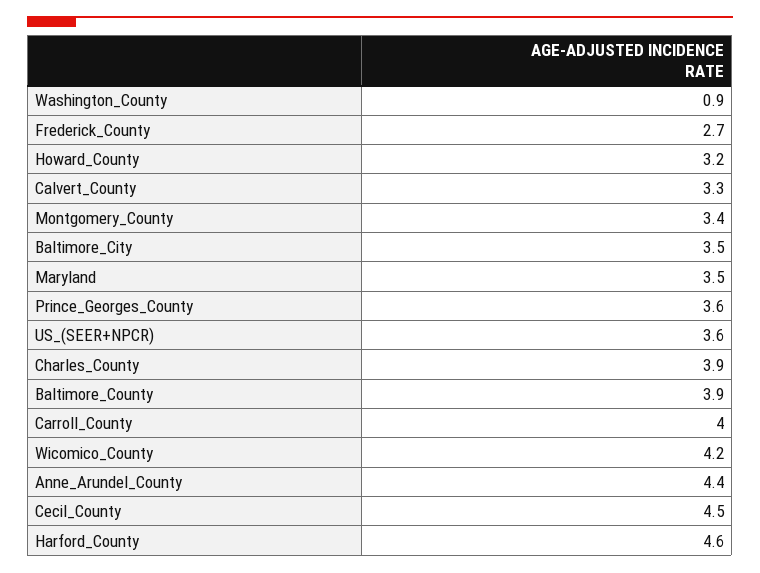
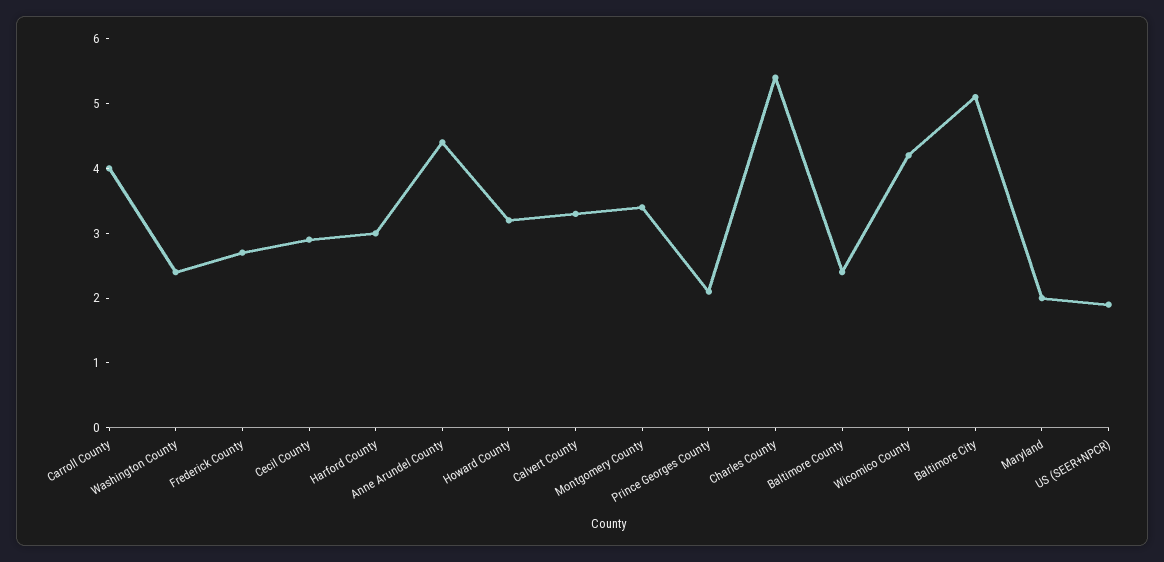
  {
-   "Washington_County": 0.9,
+   "Washington_County": 2.5,
    "Frederick_County": 2.7,
    "Howard_County": 3.2,
    "Calvert_County": 3.3,
    "Montgomery_County": 3.4,
-   "Baltimore_City": 3.5,
+   "Baltimore_City": 5,
-   "Maryland": 3.5,
+   "Maryland": 2,
-   "Prince_Georges_County": 3.6,
+   "Prince_Georges_County": 2,
-   "US_(SEER+NPCR)": 3.6,
+   "US_(SEER+NPCR)": 2,
-   "Charles_County": 3.9,
+   "Charles_County": 5.5,
-   "Baltimore_County": 3.9,
+   "Baltimore_County": 2.5,
    "Carroll_County": 4,
    "Wicomico_County": 4.2,
    "Anne_Arundel_County": 4.4,
-   "Cecil_County": 4.5,
+   "Cecil_County": 3,
-   "Harford_County": 4.6
+   "Harford_County": 3
  }

